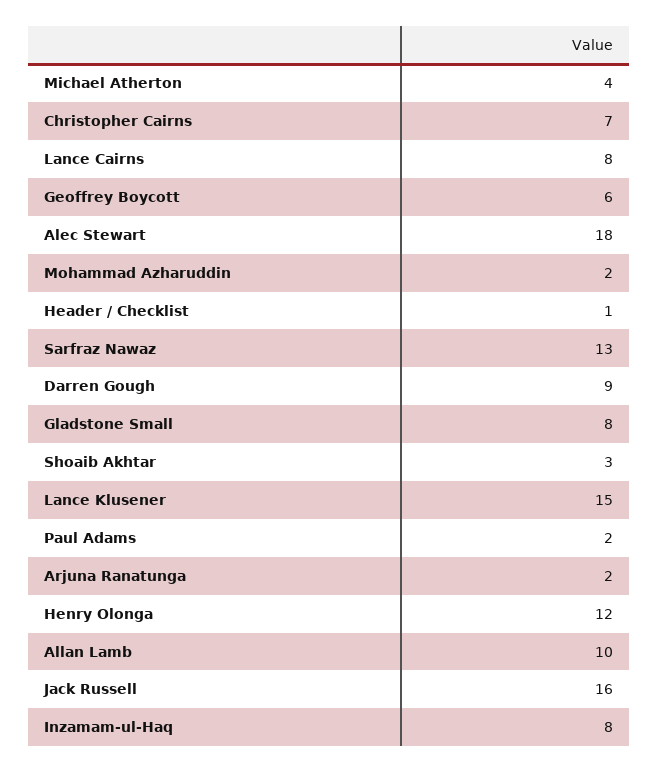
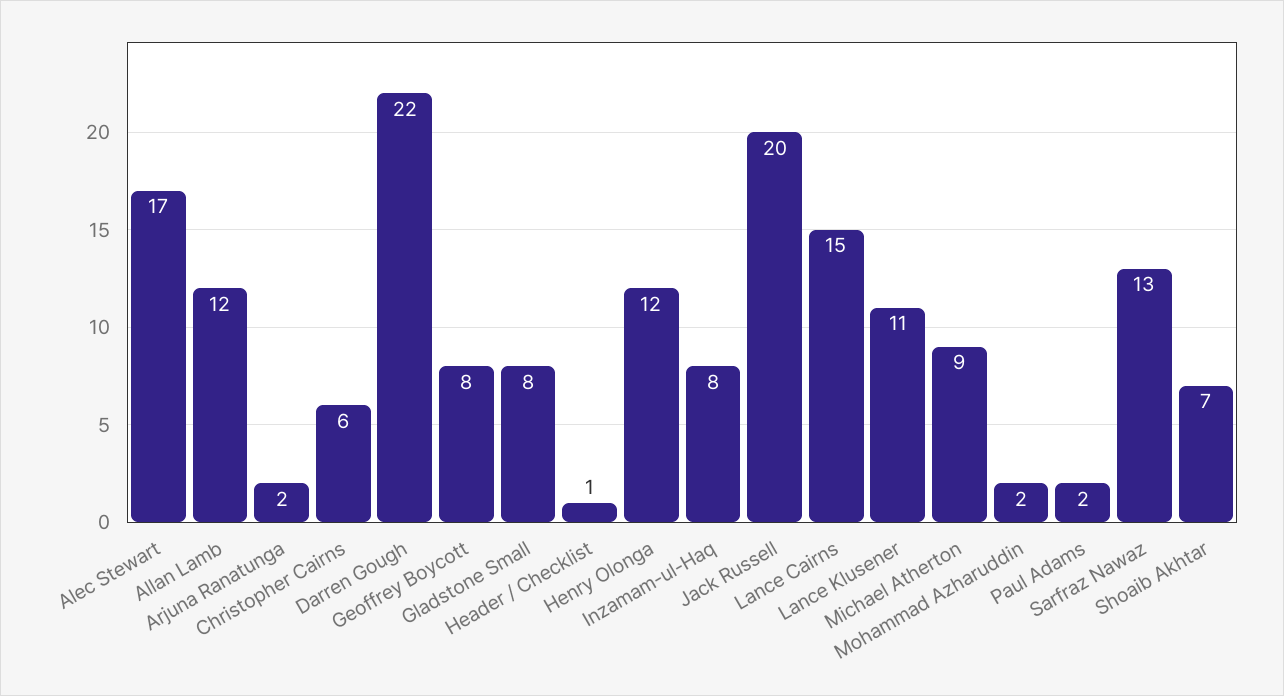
  {
-   "Michael Atherton": 4,
+   "Michael Atherton": 9,
-   "Christopher Cairns": 7,
+   "Christopher Cairns": 6,
-   "Lance Cairns": 8,
+   "Lance Cairns": 15,
-   "Geoffrey Boycott": 6,
+   "Geoffrey Boycott": 8,
-   "Alec Stewart": 18,
+   "Alec Stewart": 17,
    "Mohammad Azharuddin": 2,
    "Header / Checklist": 1,
    "Sarfraz Nawaz": 13,
-   "Darren Gough": 9,
+   "Darren Gough": 22,
    "Gladstone Small": 8,
-   "Shoaib Akhtar": 3,
+   "Shoaib Akhtar": 7,
-   "Lance Klusener": 15,
+   "Lance Klusener": 11,
    "Paul Adams": 2,
    "Arjuna Ranatunga": 2,
    "Henry Olonga": 12,
-   "Allan Lamb": 10,
+   "Allan Lamb": 12,
-   "Jack Russell": 16,
+   "Jack Russell": 20,
    "Inzamam-ul-Haq": 8
  }

